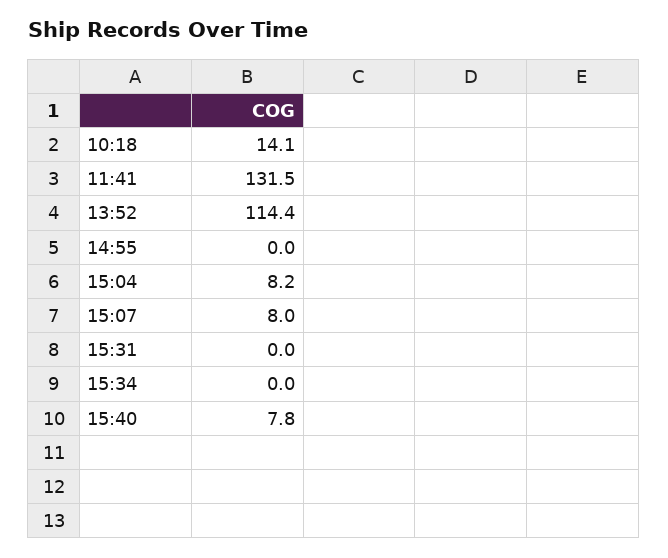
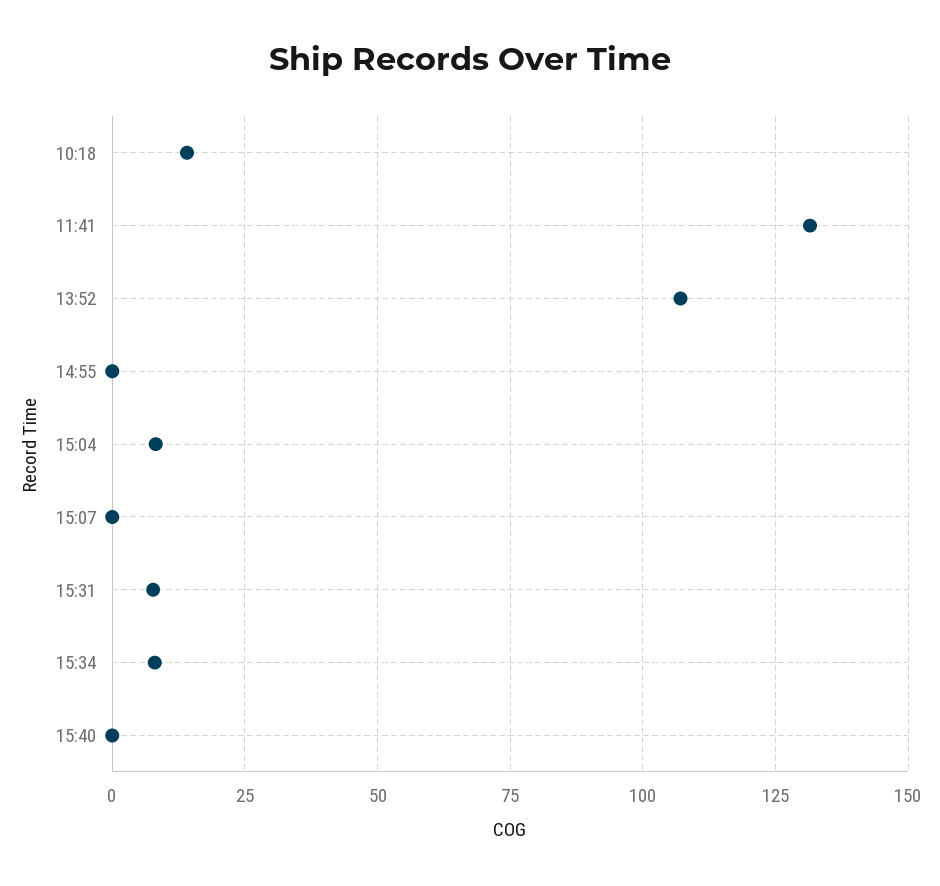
  {
    "10:18": 14.1,
    "11:41": 131.5,
-   "13:52": 114.4,
+   "13:52": 107.5,
    "14:55": 0,
    "15:04": 8.2,
-   "15:07": 8,
+   "15:07": 0,
-   "15:31": 0,
+   "15:31": 7.5,
-   "15:34": 0,
+   "15:34": 7.5,
-   "15:40": 7.8
+   "15:40": 0
  }

